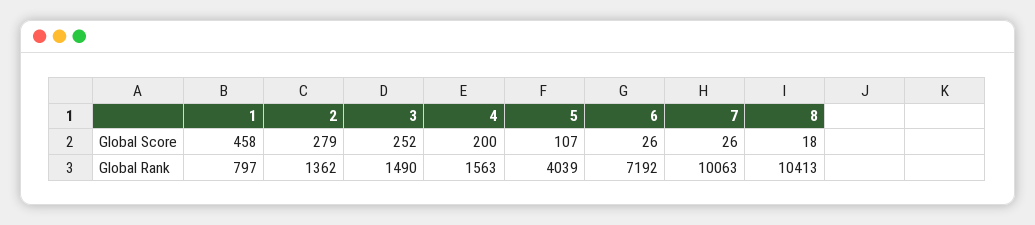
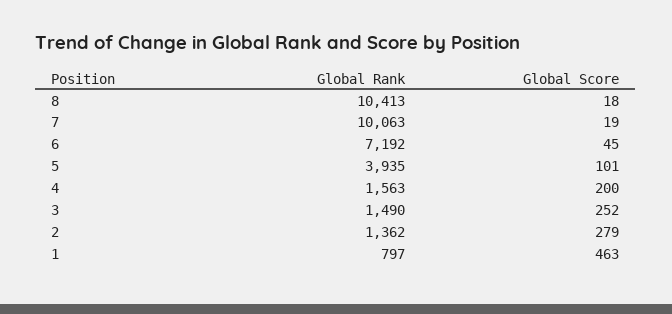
  {
    "1": {
-     "Global Score": 458,
+     "Global Score": 463,
      "Global Rank": 797
    },
    "2": {
      "Global Score": 279,
      "Global Rank": 1362
    },
    "3": {
      "Global Score": 252,
      "Global Rank": 1490
    },
    "4": {
      "Global Score": 200,
      "Global Rank": 1563
    },
    "5": {
-     "Global Score": 107,
+     "Global Score": 101,
-     "Global Rank": 4039
+     "Global Rank": 3935
    },
    "6": {
-     "Global Score": 26,
+     "Global Score": 45,
      "Global Rank": 7192
    },
    "7": {
-     "Global Score": 26,
+     "Global Score": 19,
      "Global Rank": 10063
    },
    "8": {
      "Global Score": 18,
      "Global Rank": 10413
    }
  }

